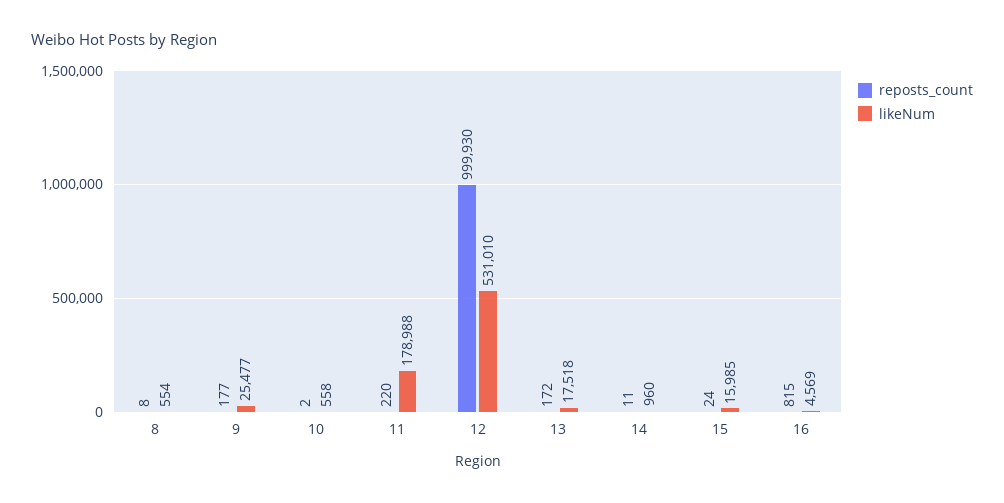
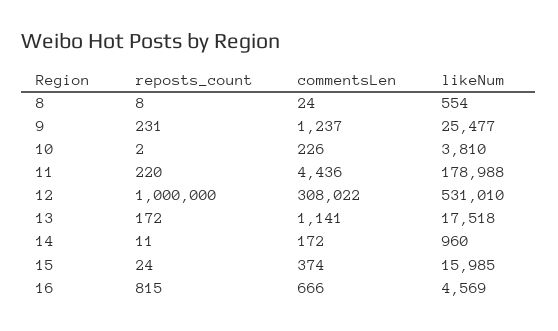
  {
    "reposts_count": {
      "8": 8,
-     "9": 177,
+     "9": 231,
      "10": 2,
      "11": 220,
-     "12": 999930,
+     "12": 1000000,
      "13": 172,
      "14": 11,
      "15": 24,
      "16": 815
    },
    "likeNum": {
      "8": 554,
      "9": 25477,
-     "10": 558,
+     "10": 3810,
      "11": 178988,
      "12": 531010,
      "13": 17518,
      "14": 960,
      "15": 15985,
      "16": 4569
-   }
+   },
+   "commentsLen": {
+     "8": 24,
+     "9": 1237,
+     "10": 226,
+     "11": 4436,
+     "12": 308022,
+     "13": 1141,
+     "14": 172,
+     "15": 374,
+     "16": 666
+   }
  }

